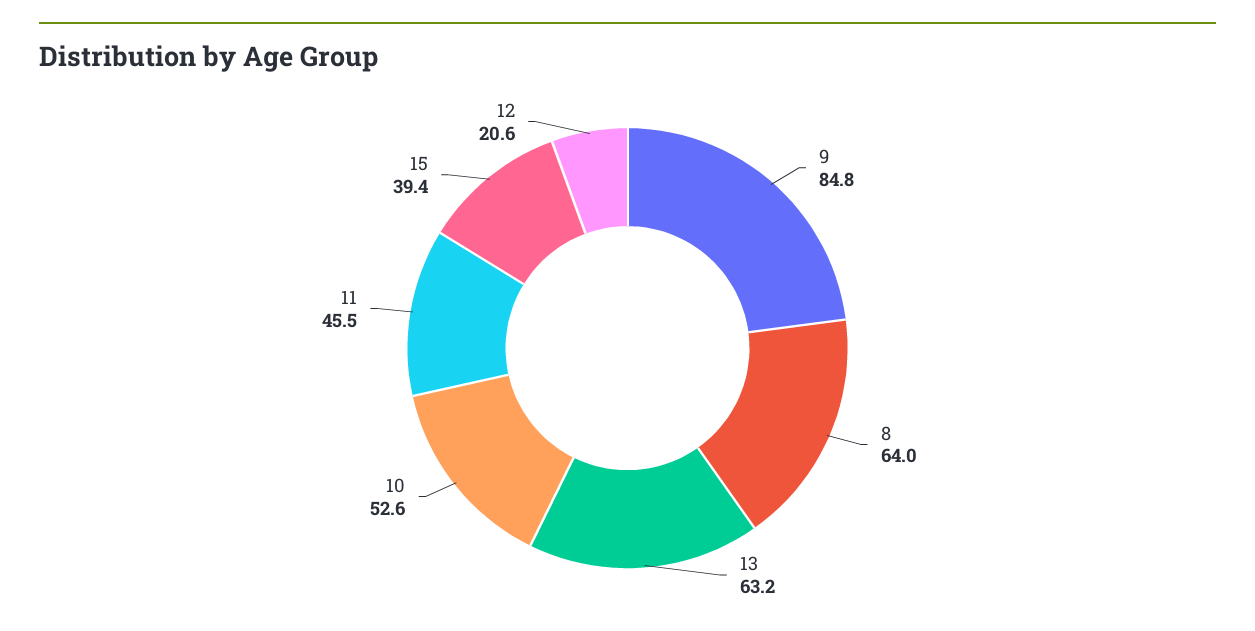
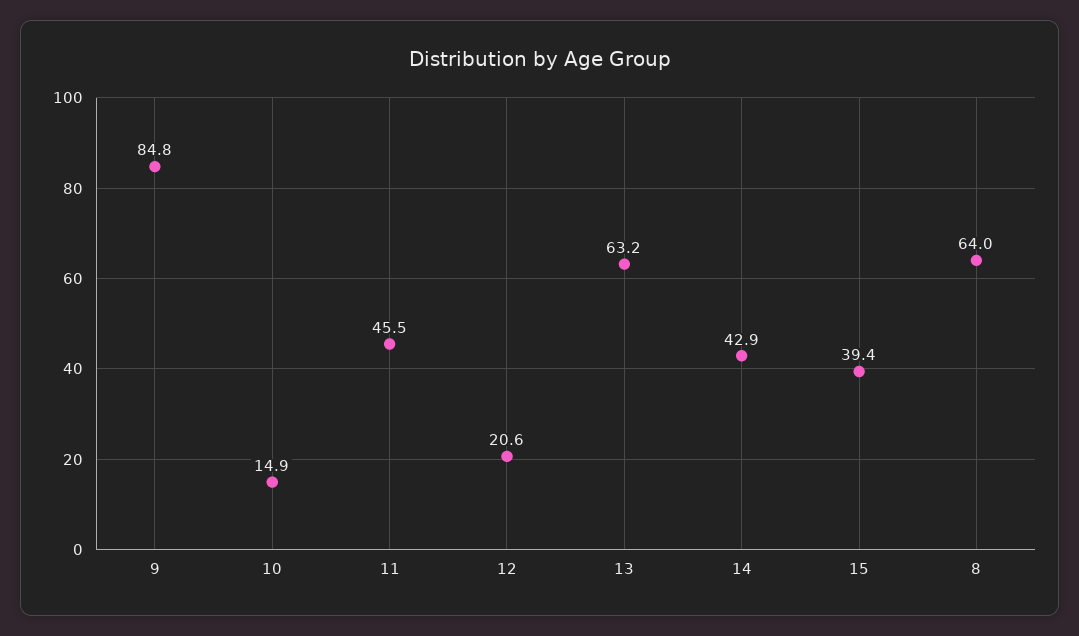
  {
    "9": 84.8,
    "8": 64,
    "13": 63.2,
-   "10": 52.6,
+   "10": 14.9,
    "11": 45.5,
    "15": 39.4,
-   "12": 20.6
+   "12": 20.6,
+   "14": 42.9
  }

